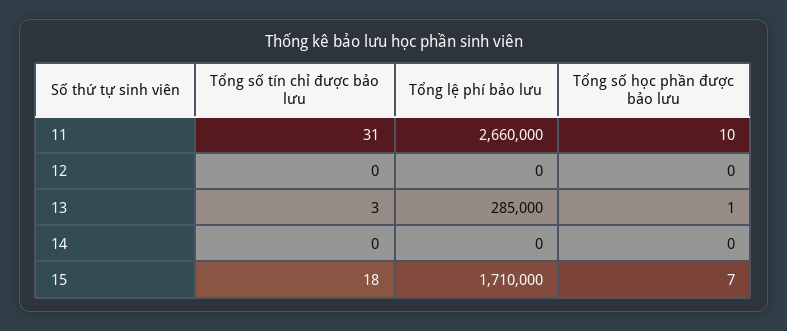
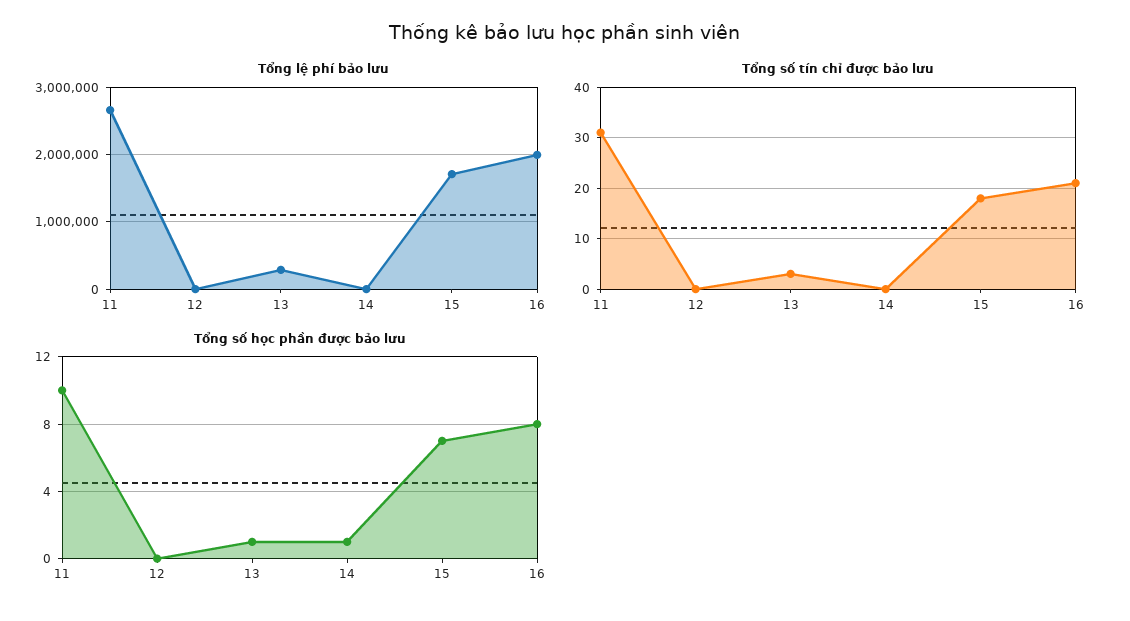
  {
    "Tổng số tín chỉ được bảo lưu": {
      "11": 31,
      "12": 0,
      "13": 3,
      "14": 0,
-     "15": 18
+     "15": 18,
+     "16": 20
    },
    "Tổng lệ phí bảo lưu": {
      "11": 2660000,
      "12": 0,
      "13": 285000,
      "14": 0,
-     "15": 1710000
+     "15": 1710000,
+     "16": 2000000
    },
    "Tổng số học phần được bảo lưu": {
      "11": 10,
      "12": 0,
      "13": 1,
-     "14": 0,
+     "14": 1,
-     "15": 7
+     "15": 7,
+     "16": 8
    }
  }

